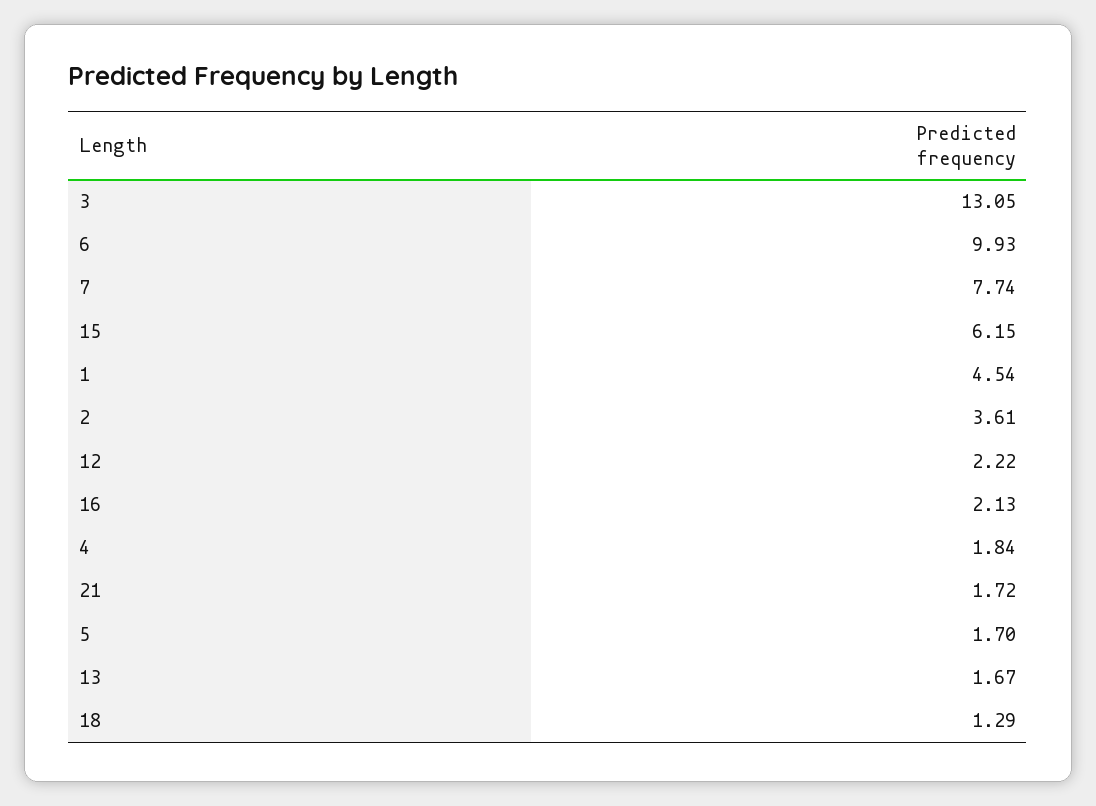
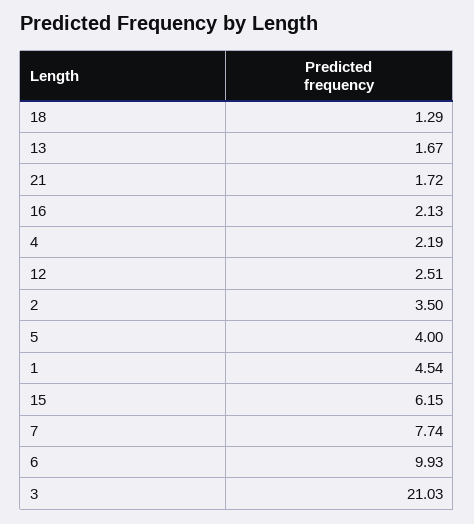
  {
-   "3": 13.05,
+   "3": 21.03,
    "6": 9.93,
    "7": 7.74,
    "15": 6.15,
    "1": 4.54,
-   "2": 3.61,
+   "2": 3.5,
-   "12": 2.22,
+   "12": 2.51,
    "16": 2.13,
-   "4": 1.84,
+   "4": 2.19,
    "21": 1.72,
-   "5": 1.7,
+   "5": 4,
    "13": 1.67,
    "18": 1.29
  }

